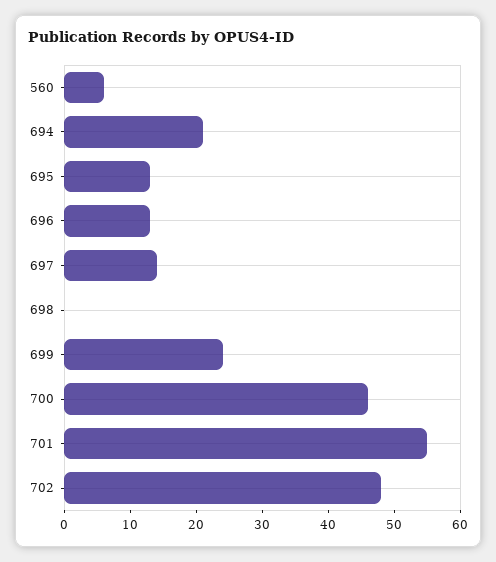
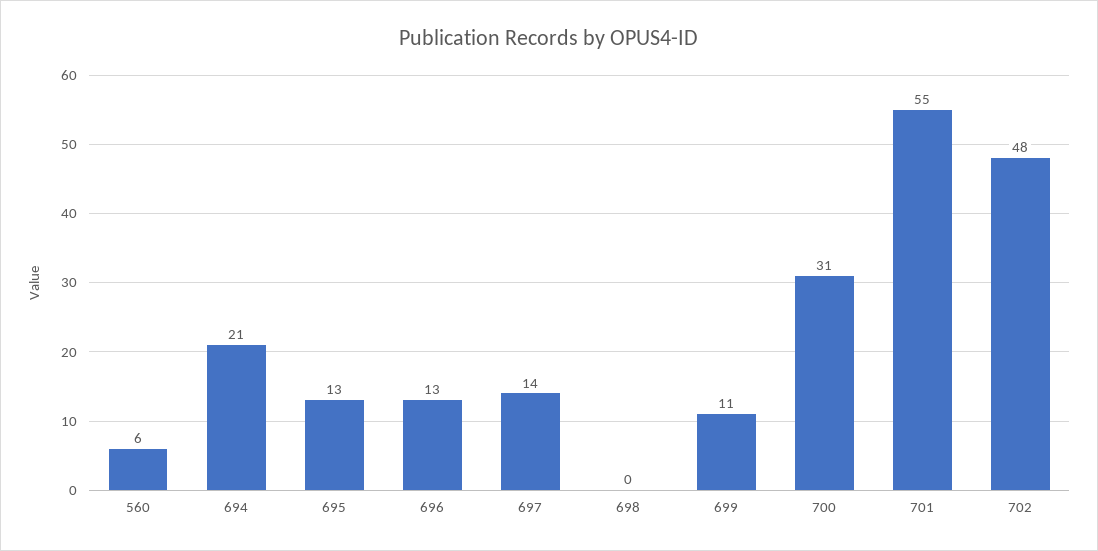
  {
    "560": 6,
    "694": 21,
    "695": 13,
    "696": 13,
    "697": 14,
    "698": 0,
-   "699": 25,
+   "699": 11,
-   "700": 45,
+   "700": 31,
    "701": 55,
    "702": 48
  }

